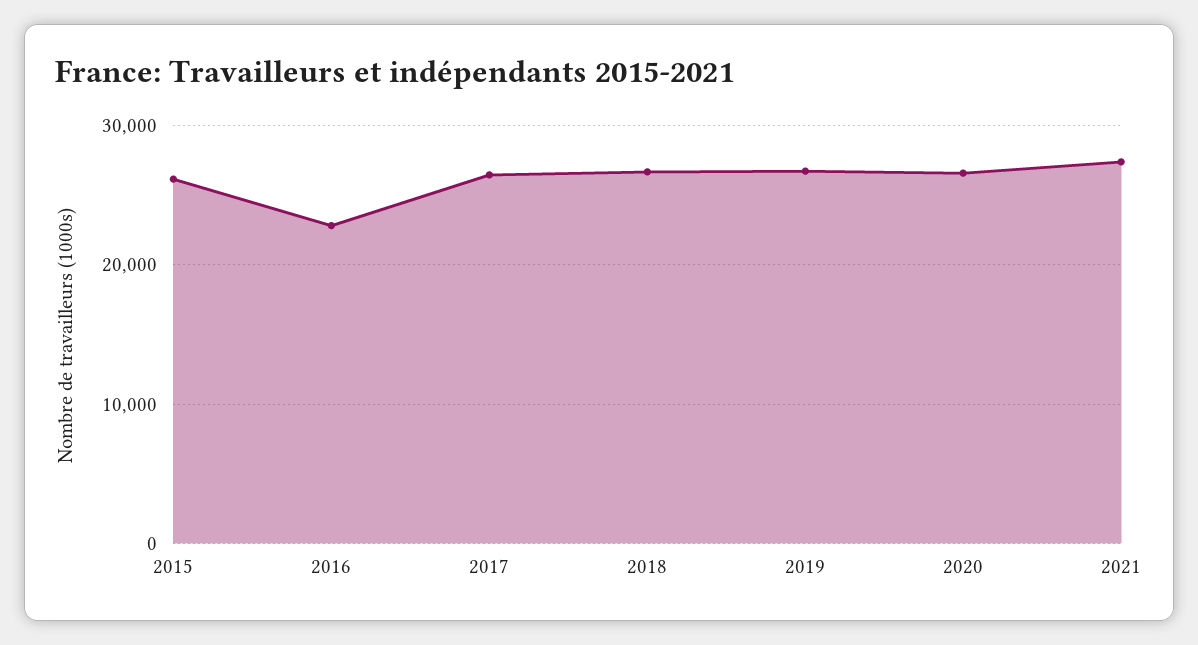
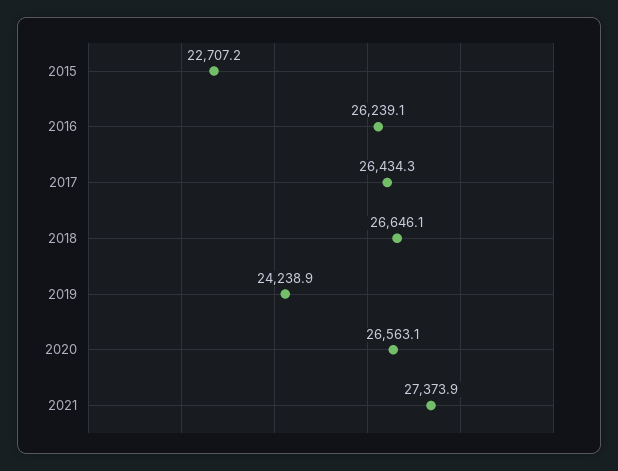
  {
-   "2015": 26000,
+   "2015": 22707.2,
-   "2016": 23000,
+   "2016": 26239.1,
    "2017": 26434.3,
    "2018": 26646.1,
-   "2019": 27000,
+   "2019": 24238.9,
    "2020": 26563.1,
    "2021": 27373.9
  }

